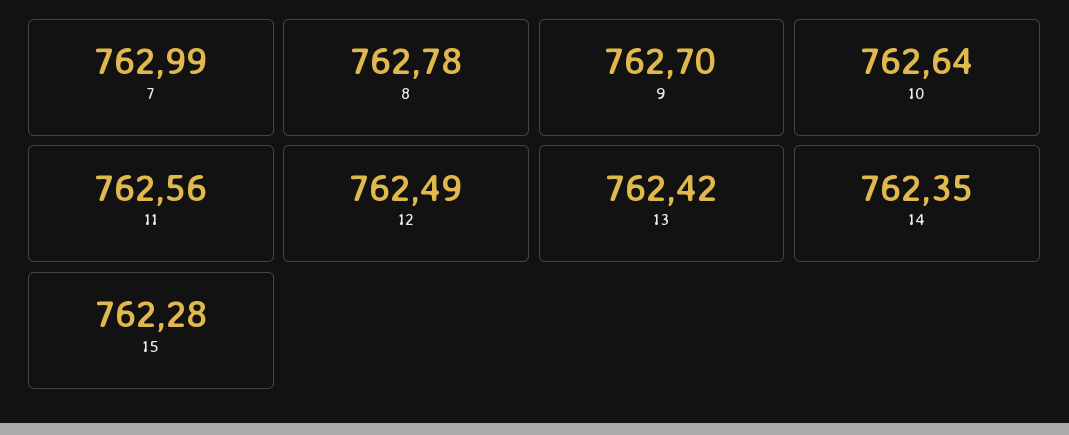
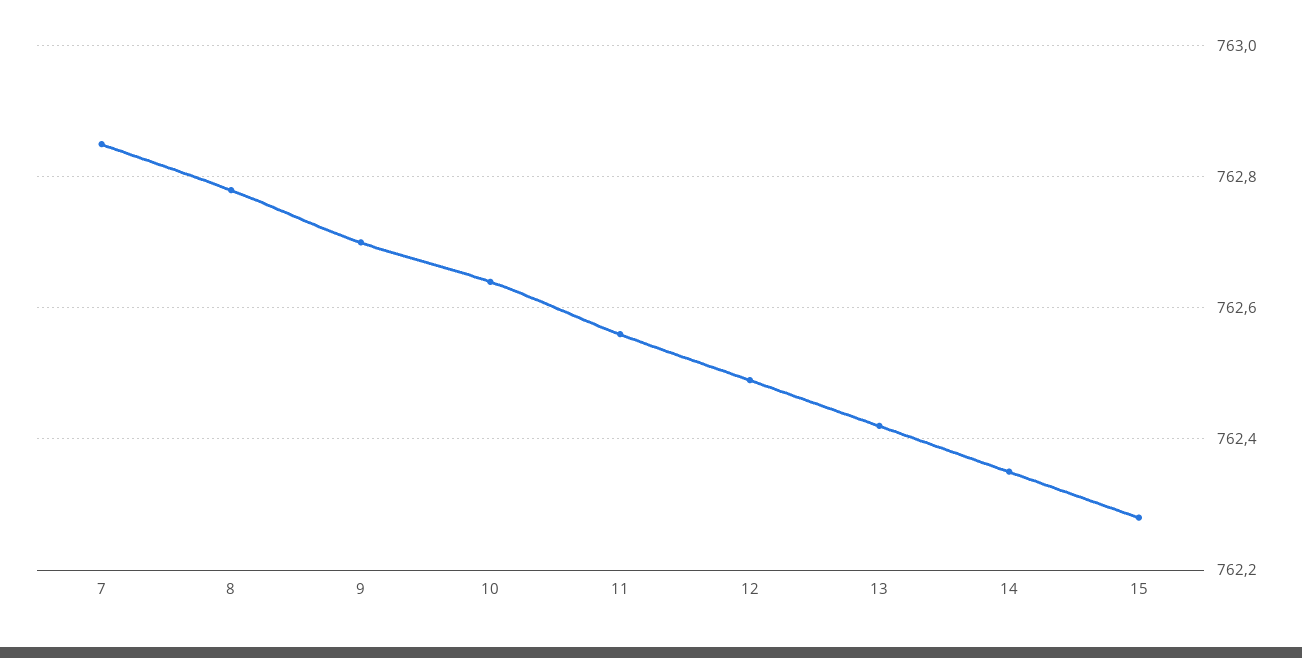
  {
-   "7": 762.99,
+   "7": 762.85,
    "8": 762.78,
    "9": 762.7,
    "10": 762.64,
    "11": 762.56,
    "12": 762.49,
    "13": 762.42,
    "14": 762.35,
    "15": 762.28
  }

